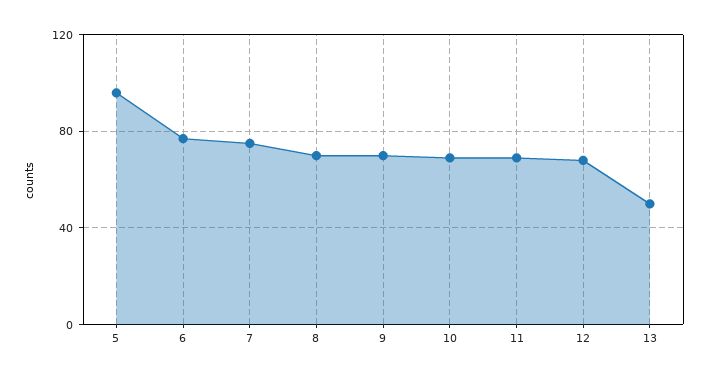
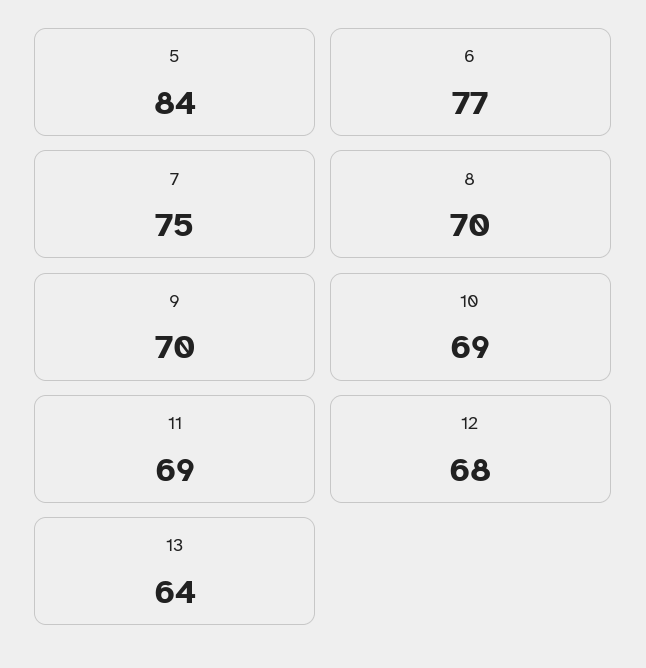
  {
-   "5": 95,
+   "5": 84,
    "6": 77,
    "7": 75,
    "8": 70,
    "9": 70,
    "10": 69,
    "11": 69,
    "12": 68,
-   "13": 50
+   "13": 64
  }

